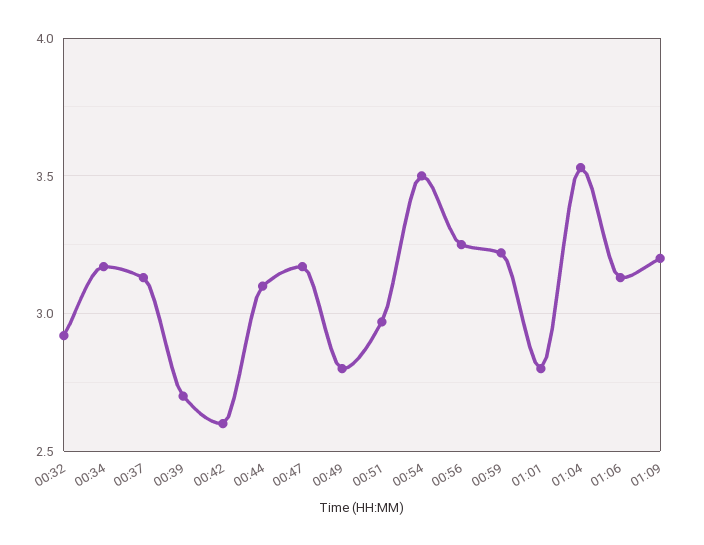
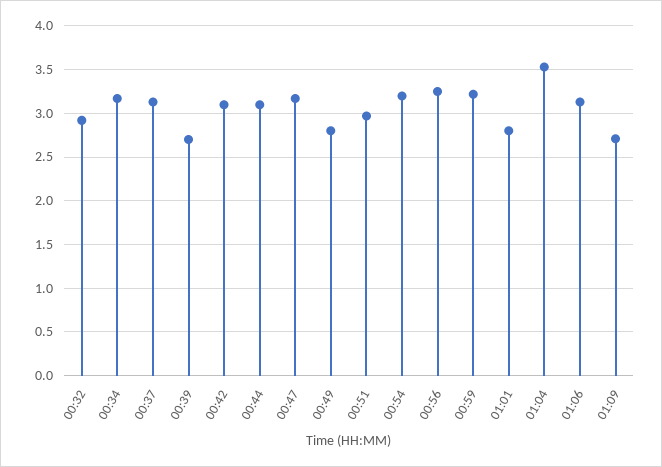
  {
    "00:32": 2.9,
    "00:34": 3.15,
    "00:37": 3.15,
    "00:39": 2.7,
-   "00:42": 2.6,
+   "00:42": 3.1,
    "00:44": 3.1,
    "00:47": 3.15,
    "00:49": 2.8,
    "00:51": 2.95,
-   "00:54": 3.5,
+   "00:54": 3.2,
    "00:56": 3.25,
    "00:59": 3.2,
    "01:01": 2.8,
    "01:04": 3.55,
    "01:06": 3.15,
-   "01:09": 3.2
+   "01:09": 2.7
  }

